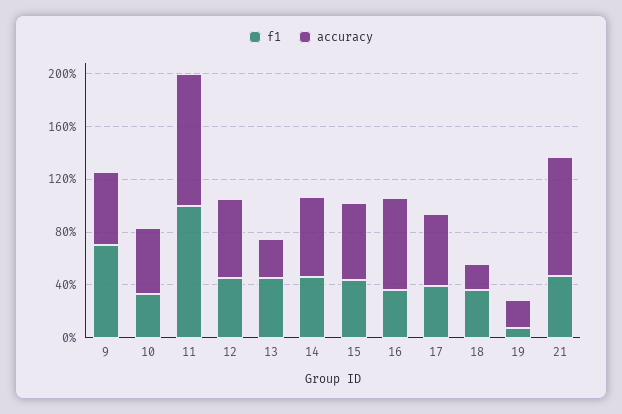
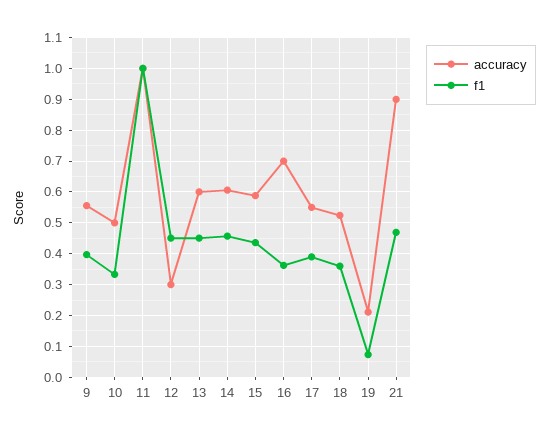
  {
    "f1": {
-     "9": 0.7,
+     "9": 0.4,
      "10": 0.34,
      "11": 1,
      "12": 0.46,
      "13": 0.46,
      "14": 0.46,
      "15": 0.44,
      "16": 0.36,
      "17": 0.4,
      "18": 0.36,
      "19": 0.08,
      "21": 0.46
    },
    "accuracy": {
      "9": 0.56,
      "10": 0.5,
      "11": 1,
-     "12": 0.6,
+     "12": 0.3,
-     "13": 0.3,
+     "13": 0.6,
      "14": 0.6,
      "15": 0.58,
      "16": 0.7,
      "17": 0.56,
-     "18": 0.2,
+     "18": 0.52,
      "19": 0.22,
      "21": 0.9
    }
  }

